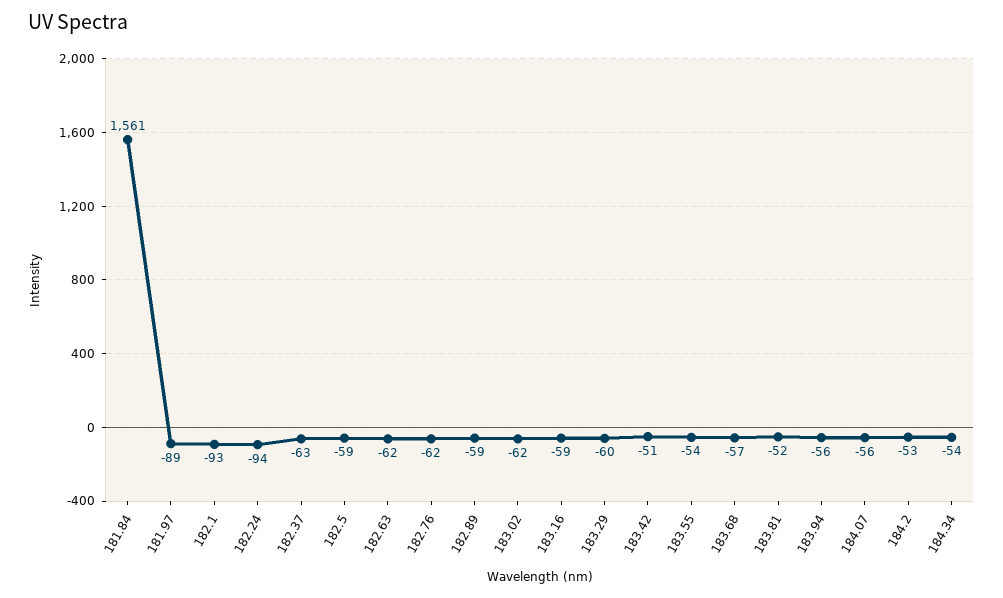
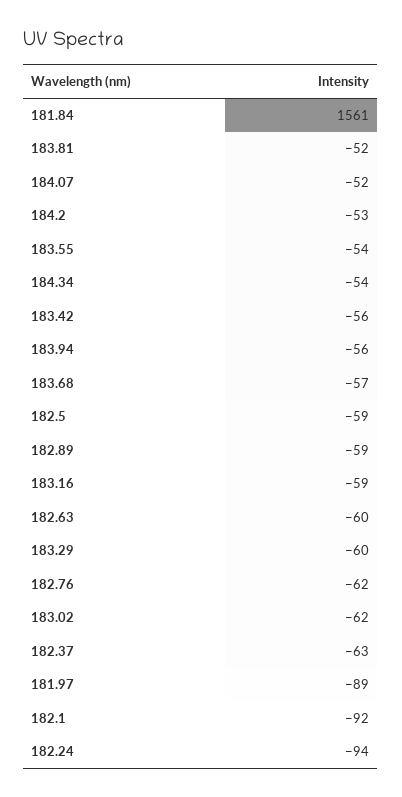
  {
    "181.84": 1561,
    "181.97": -89,
-   "182.1": -93,
+   "182.1": -92,
    "182.24": -94,
    "182.37": -63,
    "182.5": -59,
-   "182.63": -62,
+   "182.63": -60,
    "182.76": -62,
    "182.89": -59,
    "183.02": -62,
    "183.16": -59,
    "183.29": -60,
-   "183.42": -51,
+   "183.42": -56,
    "183.55": -54,
    "183.68": -57,
    "183.81": -52,
    "183.94": -56,
-   "184.07": -56,
+   "184.07": -52,
    "184.2": -53,
    "184.34": -54
  }

